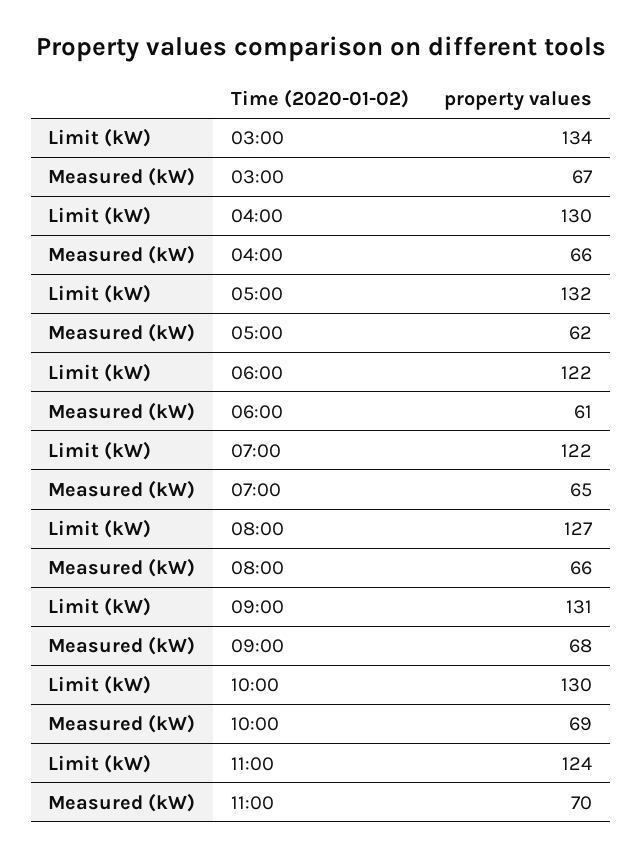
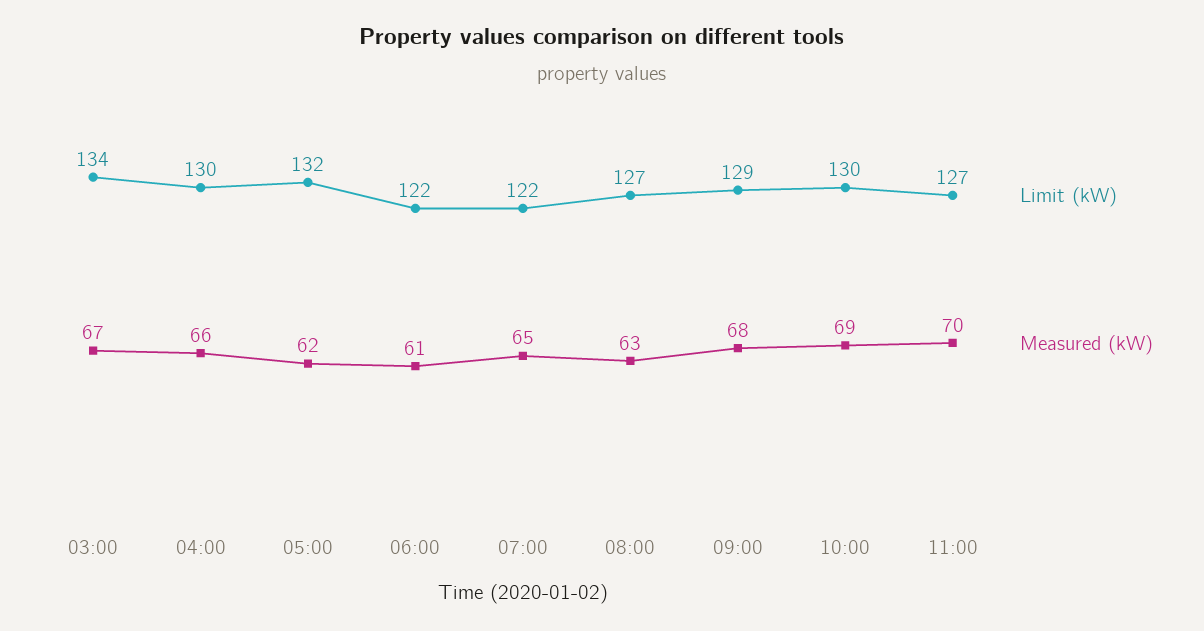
  {
    "Limit (kW)": {
      "03:00": 134,
      "04:00": 130,
      "05:00": 132,
      "06:00": 122,
      "07:00": 122,
      "08:00": 127,
-     "09:00": 131,
+     "09:00": 129,
      "10:00": 130,
-     "11:00": 124
+     "11:00": 127
    },
    "Measured (kW)": {
      "03:00": 67,
      "04:00": 66,
      "05:00": 62,
      "06:00": 61,
      "07:00": 65,
-     "08:00": 66,
+     "08:00": 63,
      "09:00": 68,
      "10:00": 69,
      "11:00": 70
    }
  }

